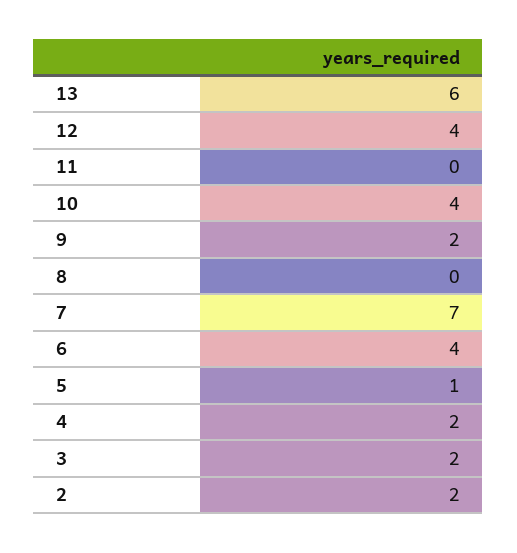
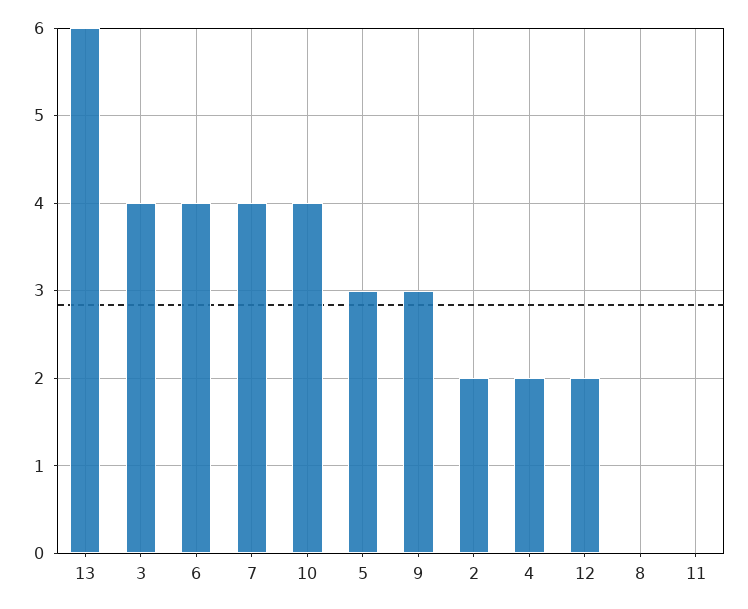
  {
    "13": 6,
-   "12": 4,
+   "12": 2,
    "11": 0,
    "10": 4,
-   "9": 2,
+   "9": 3,
    "8": 0,
-   "7": 7,
+   "7": 4,
    "6": 4,
-   "5": 1,
+   "5": 3,
    "4": 2,
-   "3": 2,
+   "3": 4,
    "2": 2
  }

